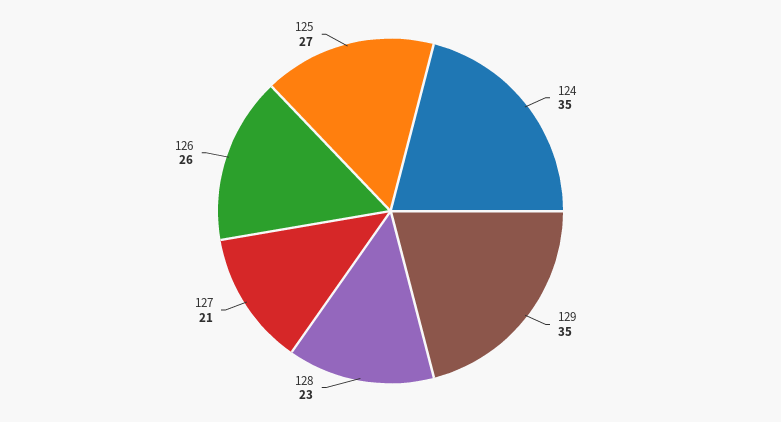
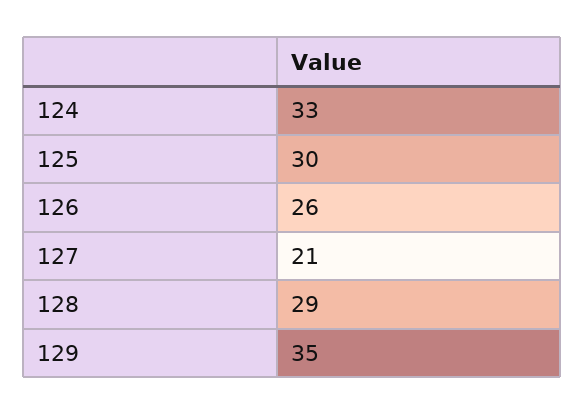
  {
-   "124": 35,
+   "124": 33,
    "129": 35,
-   "128": 23,
+   "128": 29,
    "127": 21,
    "126": 26,
-   "125": 27
+   "125": 30
  }

